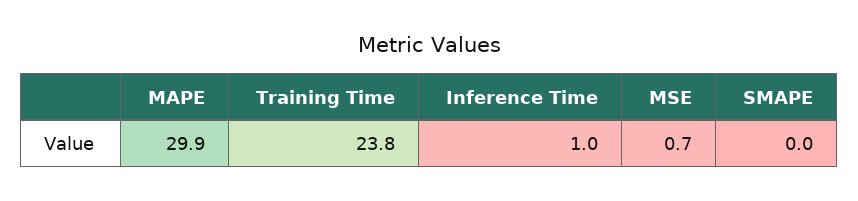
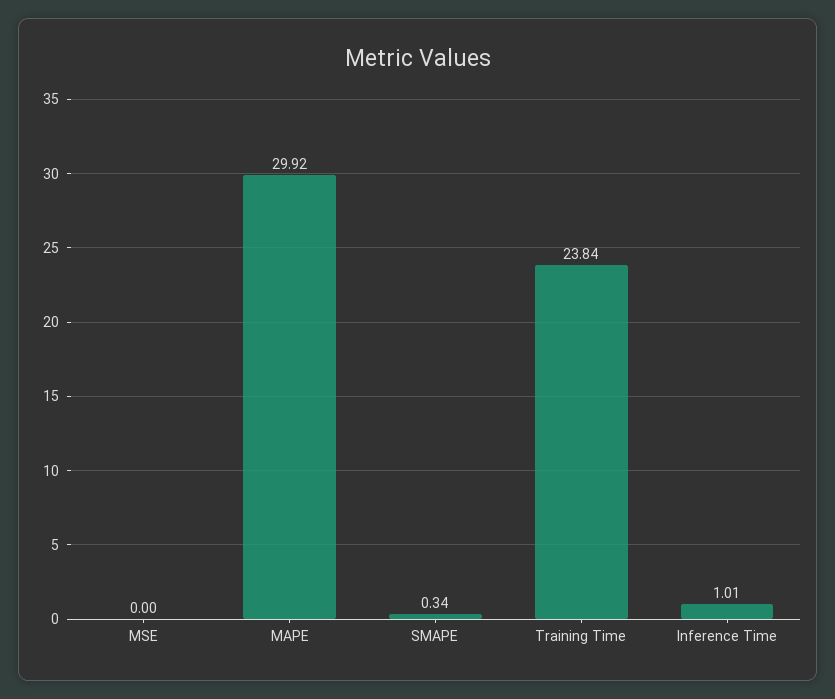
  {
    "MAPE": 29.92,
    "Training Time": 23.84,
    "Inference Time": 1.01,
-   "MSE": 0.7,
+   "MSE": 0,
-   "SMAPE": 0
+   "SMAPE": 0.34
  }

